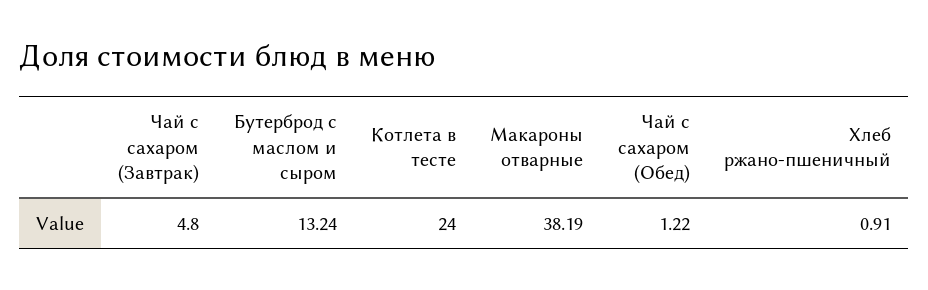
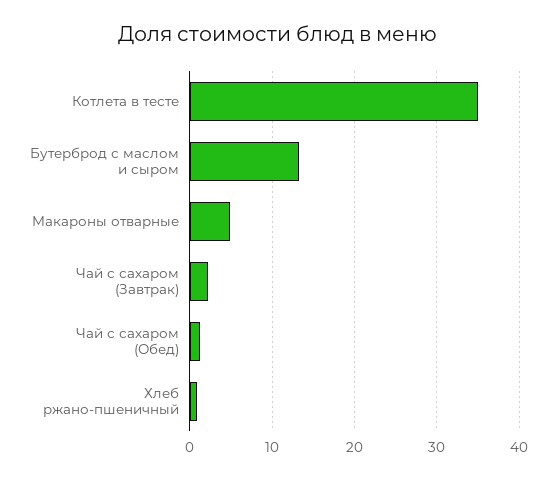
  {
-   "Чай с сахаром (Завтрак)": 4.8,
+   "Чай с сахаром (Завтрак)": 2,
    "Бутерброд с маслом и сыром": 13.24,
-   "Котлета в тесте": 24,
+   "Котлета в тесте": 35,
-   "Макароны отварные": 38.19,
+   "Макароны отварные": 5,
    "Чай с сахаром (Обед)": 1.22,
    "Хлеб ржано-пшеничный": 0.91
  }

